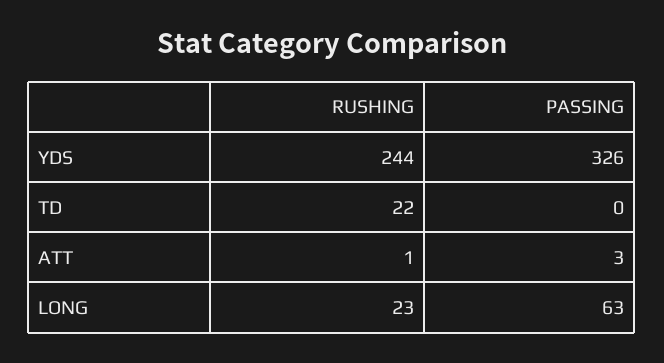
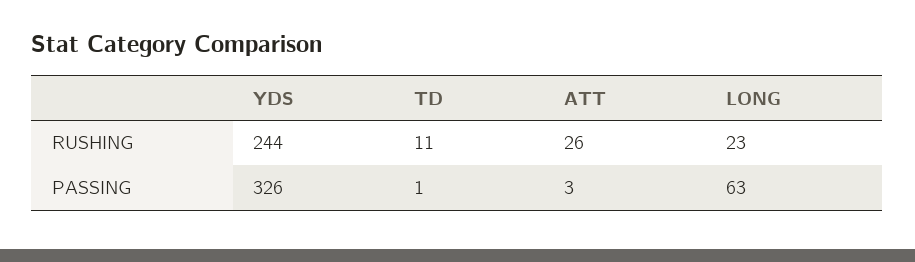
  {
    "RUSHING": {
      "YDS": 244,
-     "TD": 22,
+     "TD": 11,
-     "ATT": 1,
+     "ATT": 26,
      "LONG": 23
    },
    "PASSING": {
      "YDS": 326,
-     "TD": 0,
+     "TD": 1,
      "ATT": 3,
      "LONG": 63
    }
  }

